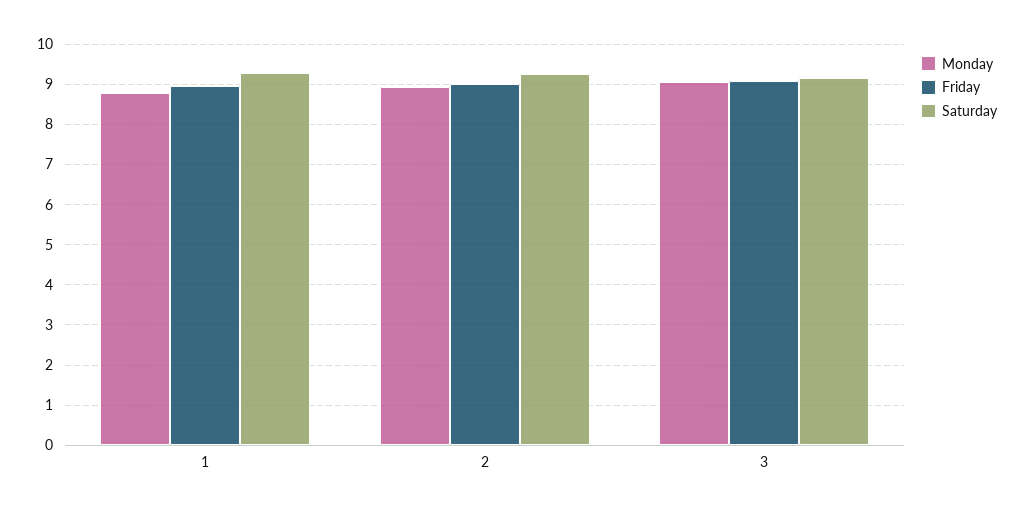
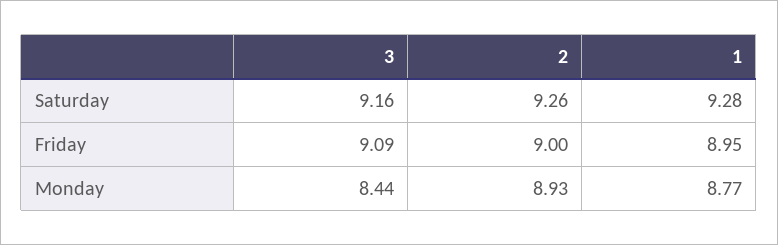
  {
    "Monday": {
      "1": 8.77,
      "2": 8.93,
-     "3": 9
+     "3": 8.44
    },
    "Friday": {
      "1": 8.95,
      "2": 9,
      "3": 9.09
    },
    "Saturday": {
      "1": 9.28,
      "2": 9.26,
      "3": 9.16
    }
  }

